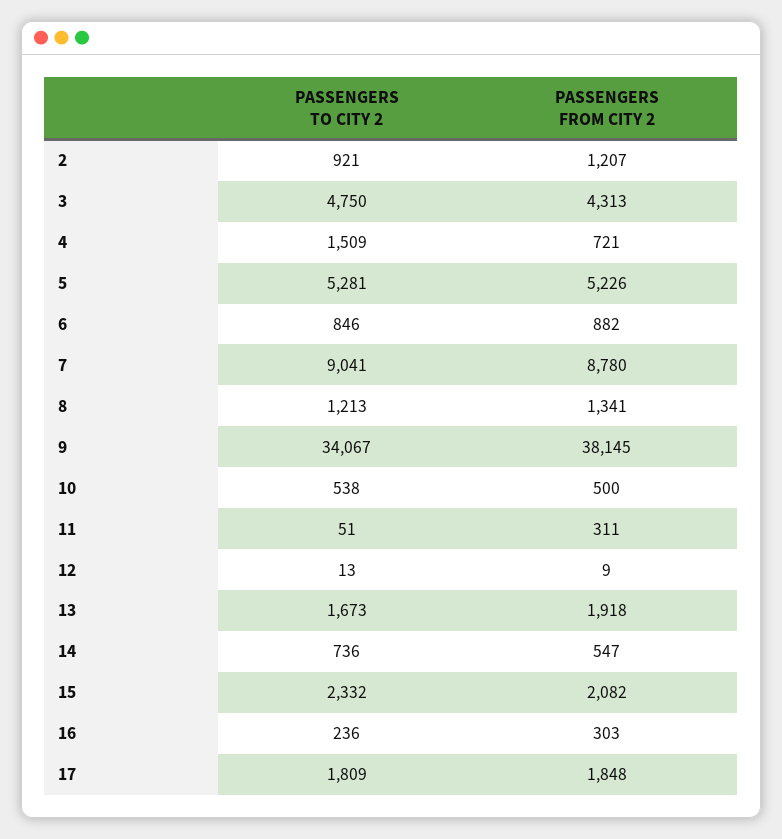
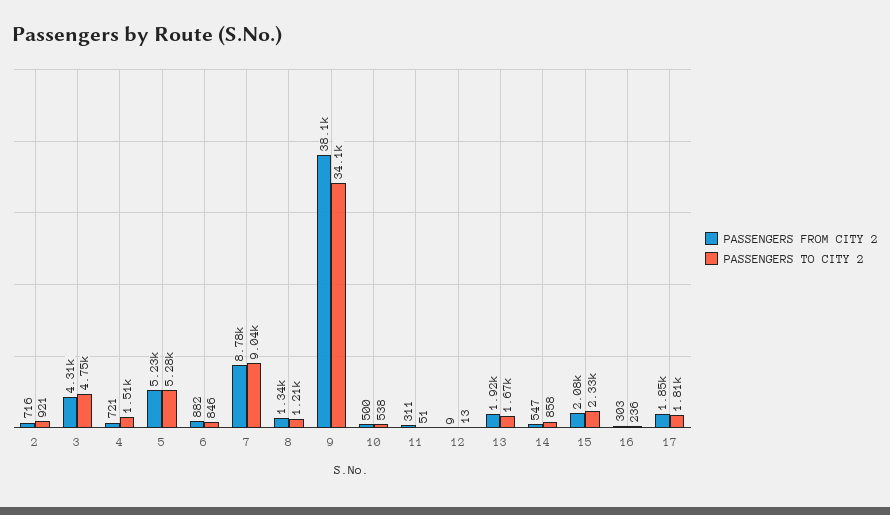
  {
    "PASSENGERS TO CITY 2": {
      "2": 921,
      "3": 4750,
      "4": 1509,
      "5": 5281,
      "6": 846,
      "7": 9041,
      "8": 1213,
      "9": 34067,
      "10": 538,
      "11": 51,
      "12": 13,
      "13": 1673,
-     "14": 736,
+     "14": 858,
      "15": 2332,
      "16": 236,
      "17": 1809
    },
    "PASSENGERS FROM CITY 2": {
-     "2": 1207,
+     "2": 716,
      "3": 4313,
      "4": 721,
      "5": 5226,
      "6": 882,
      "7": 8780,
      "8": 1341,
      "9": 38145,
      "10": 500,
      "11": 311,
      "12": 9,
      "13": 1918,
      "14": 547,
      "15": 2082,
      "16": 303,
      "17": 1848
    }
  }

